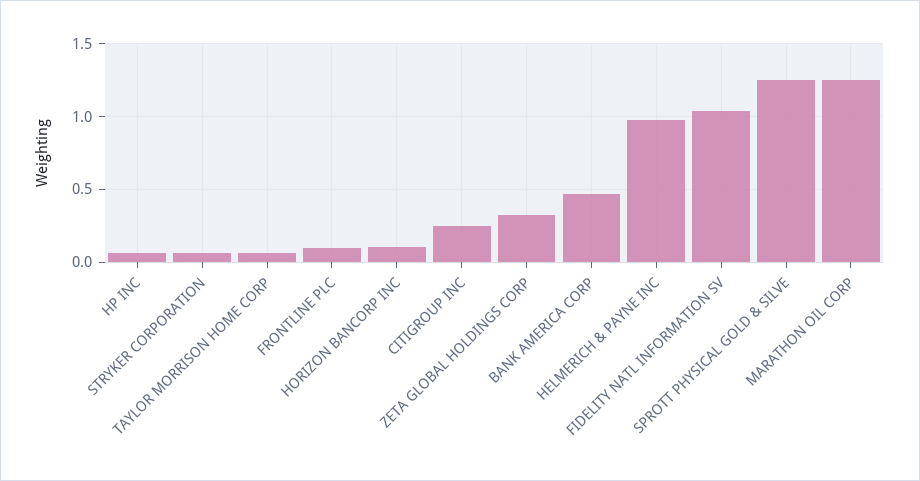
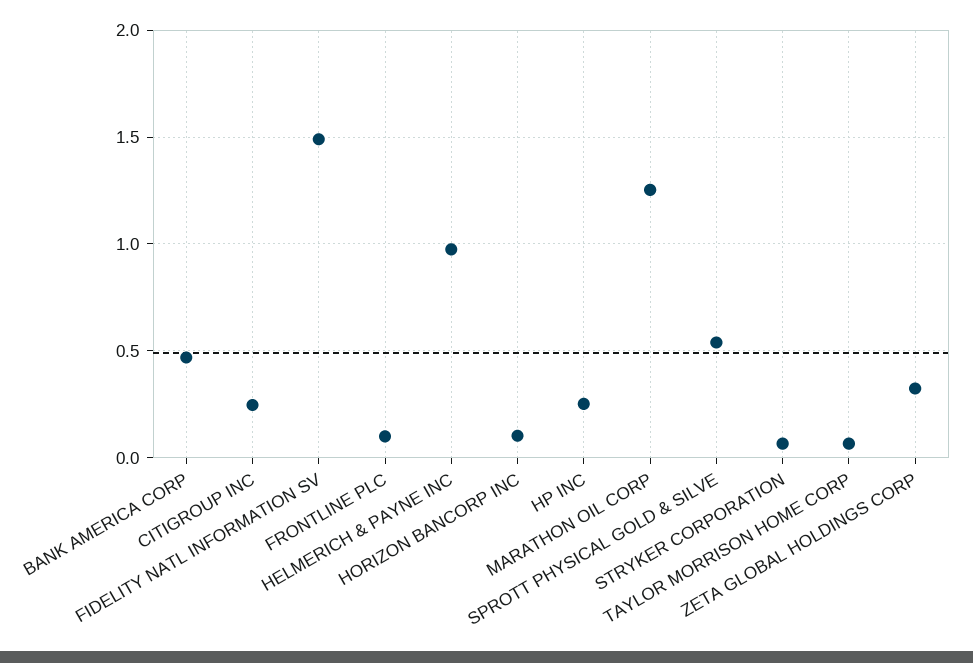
  {
-   "HP INC": 0.05,
+   "HP INC": 0.25,
    "STRYKER CORPORATION": 0.05,
    "TAYLOR MORRISON HOME CORP": 0.05,
    "FRONTLINE PLC": 0.1,
    "HORIZON BANCORP INC": 0.1,
    "CITIGROUP INC": 0.25,
    "ZETA GLOBAL HOLDINGS CORP": 0.3,
    "BANK AMERICA CORP": 0.45,
    "HELMERICH & PAYNE INC": 1,
-   "FIDELITY NATL INFORMATION SV": 1.05,
+   "FIDELITY NATL INFORMATION SV": 1.5,
-   "SPROTT PHYSICAL GOLD & SILVE": 1.25,
+   "SPROTT PHYSICAL GOLD & SILVE": 0.55,
    "MARATHON OIL CORP": 1.25
  }

